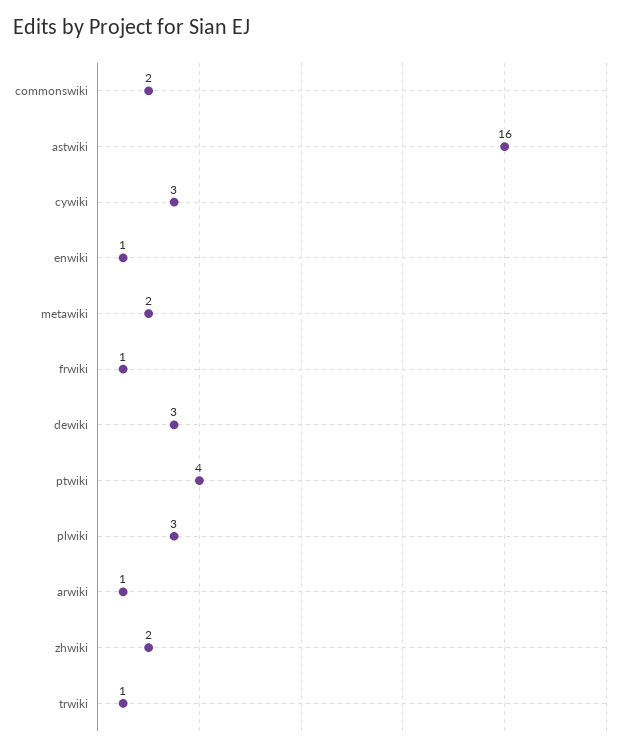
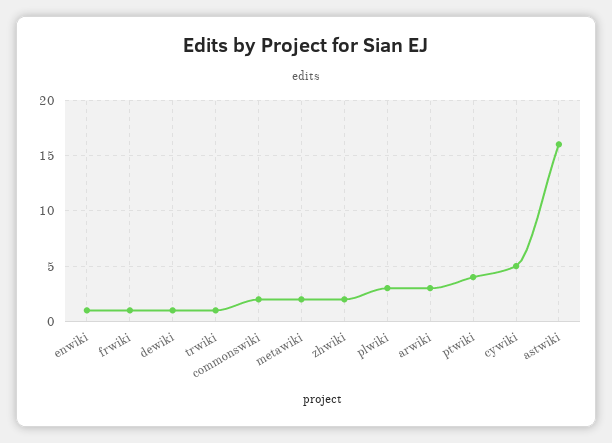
  {
    "commonswiki": 2,
    "astwiki": 16,
-   "cywiki": 3,
+   "cywiki": 5,
    "enwiki": 1,
    "metawiki": 2,
    "frwiki": 1,
-   "dewiki": 3,
+   "dewiki": 1,
    "ptwiki": 4,
    "plwiki": 3,
-   "arwiki": 1,
+   "arwiki": 3,
    "zhwiki": 2,
    "trwiki": 1
  }

